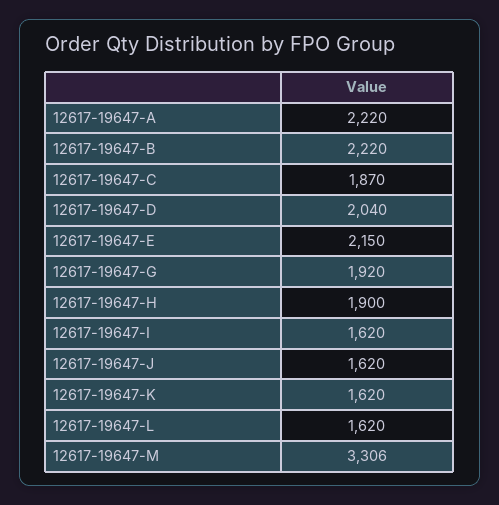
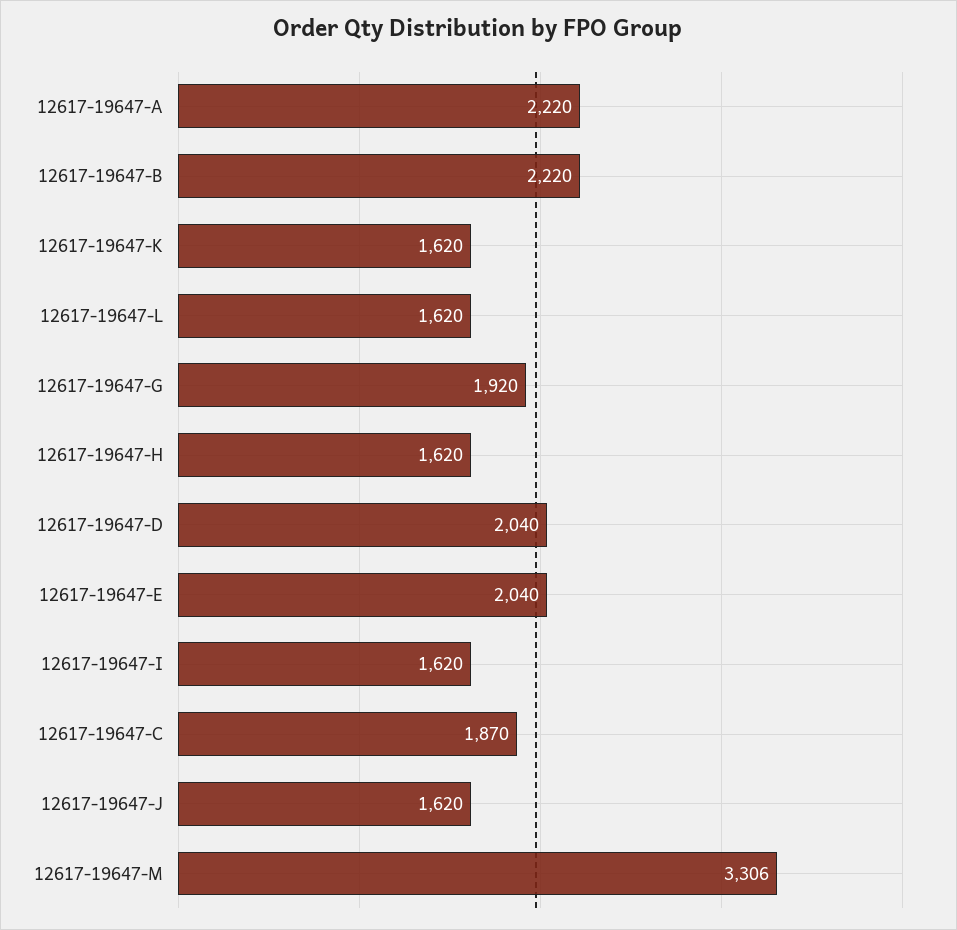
  {
    "12617-19647-A": 2220,
    "12617-19647-B": 2220,
    "12617-19647-C": 1870,
    "12617-19647-D": 2040,
-   "12617-19647-E": 2150,
+   "12617-19647-E": 2040,
    "12617-19647-G": 1920,
-   "12617-19647-H": 1900,
+   "12617-19647-H": 1620,
    "12617-19647-I": 1620,
    "12617-19647-J": 1620,
    "12617-19647-K": 1620,
    "12617-19647-L": 1620,
    "12617-19647-M": 3306
  }

